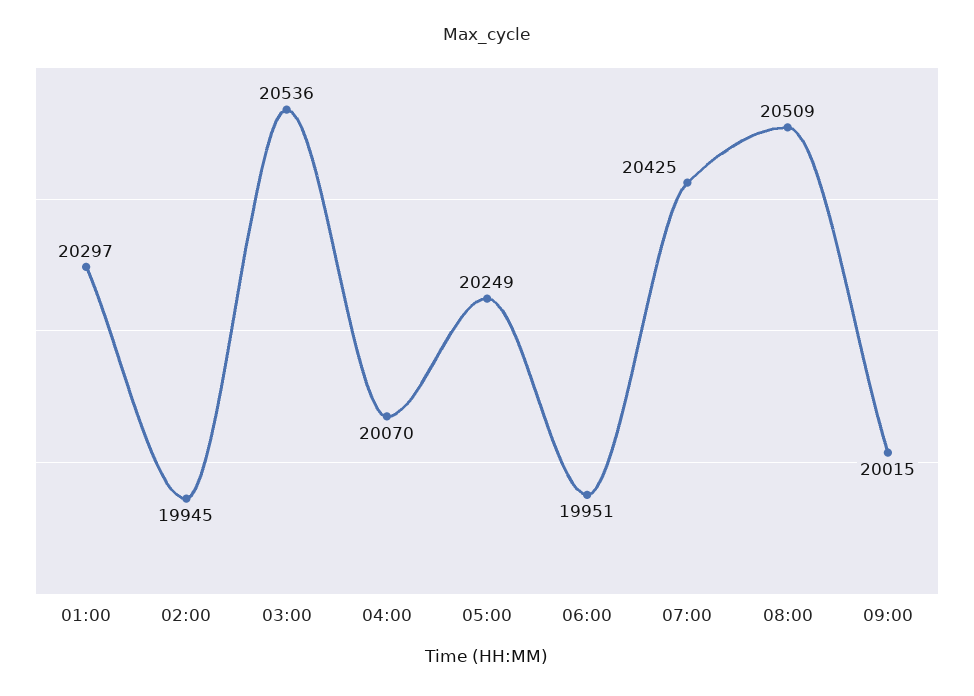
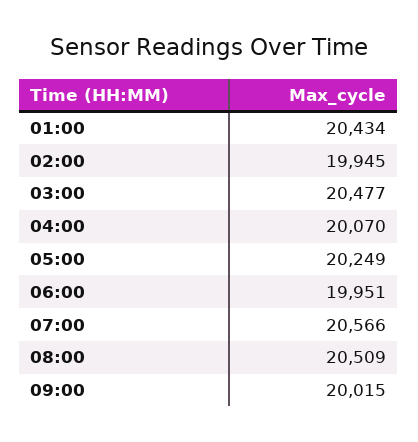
  {
-   "01:00": 20297,
+   "01:00": 20434,
    "02:00": 19945,
-   "03:00": 20536,
+   "03:00": 20477,
    "04:00": 20070,
    "05:00": 20249,
    "06:00": 19951,
-   "07:00": 20425,
+   "07:00": 20566,
    "08:00": 20509,
    "09:00": 20015
  }

